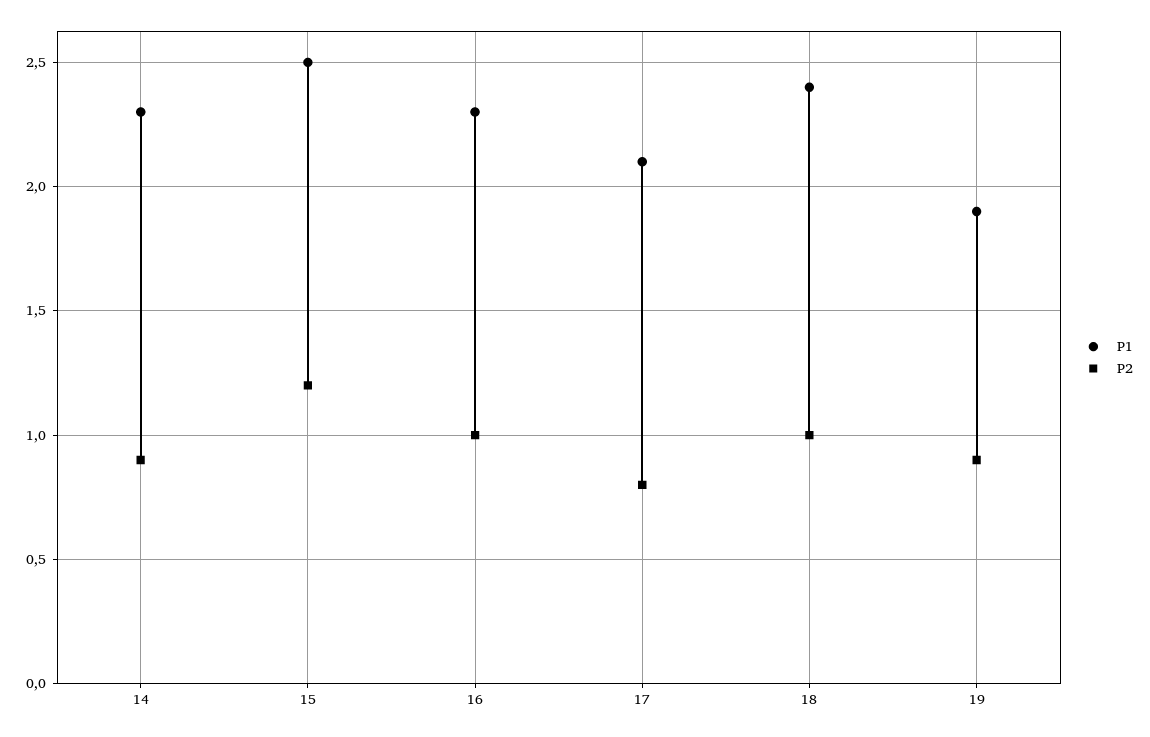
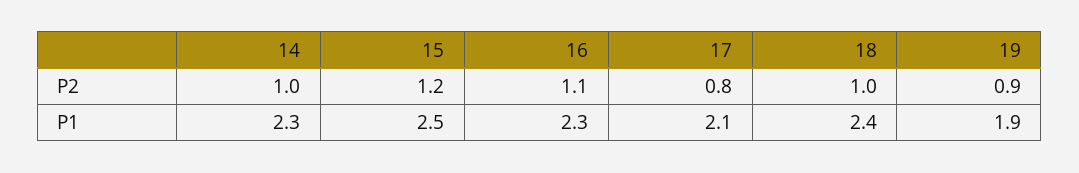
  {
    "P1": {
      "14": 2.3,
      "15": 2.5,
      "16": 2.3,
      "17": 2.1,
      "18": 2.4,
      "19": 1.9
    },
    "P2": {
-     "14": 0.9,
+     "14": 1,
      "15": 1.2,
-     "16": 1,
+     "16": 1.1,
      "17": 0.8,
      "18": 1,
      "19": 0.9
    }
  }

